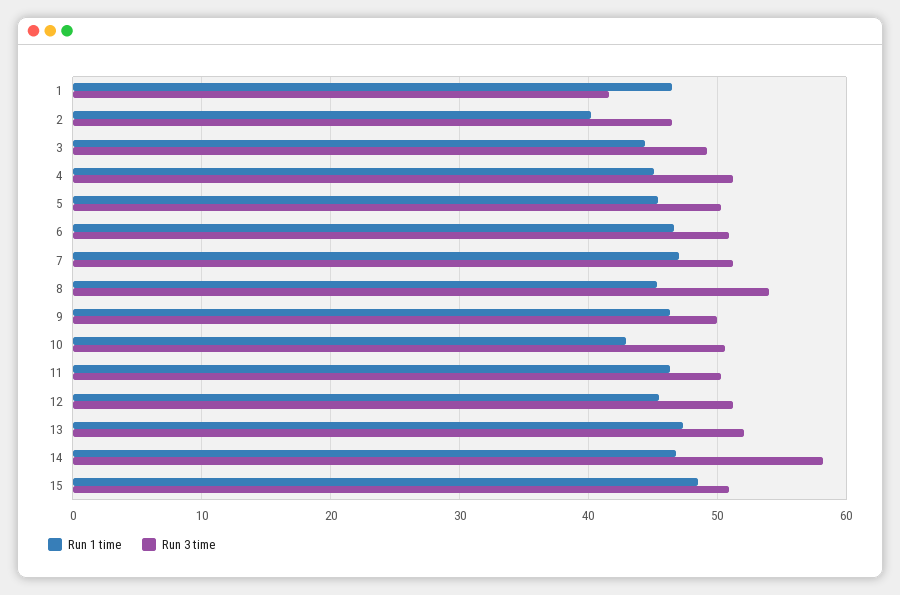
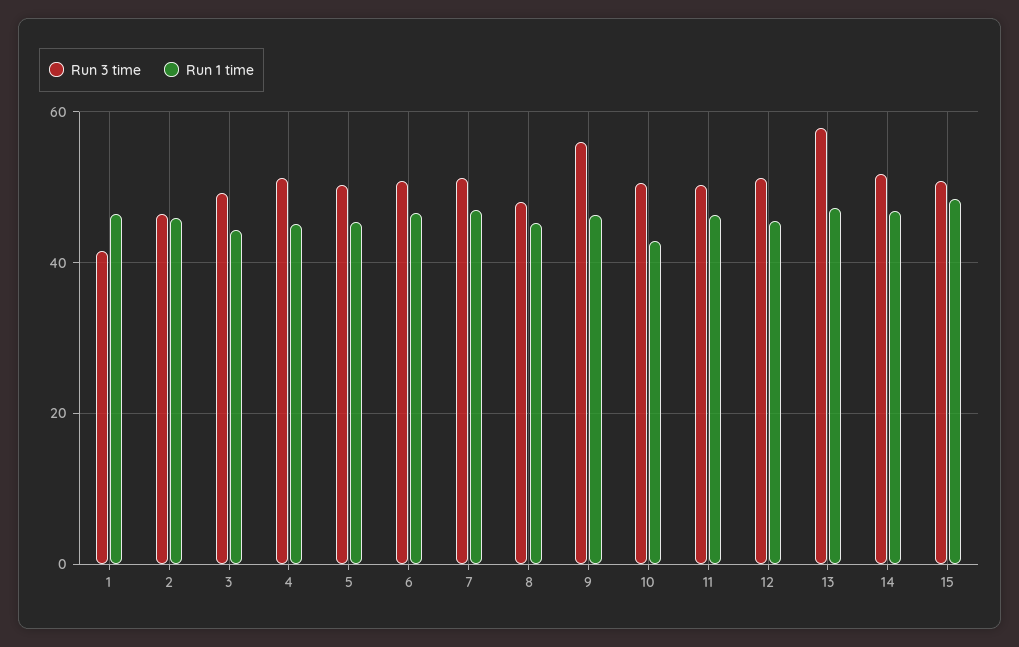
  {
    "Run 1 time": {
      "1": 47,
-     "2": 40,
+     "2": 46,
      "3": 44,
      "4": 45,
      "5": 45,
      "6": 47,
      "7": 47,
      "8": 45,
      "9": 46,
      "10": 43,
      "11": 46,
      "12": 46,
      "13": 47,
      "14": 47,
      "15": 49
    },
    "Run 3 time": {
      "1": 42,
      "2": 47,
      "3": 49,
      "4": 51,
      "5": 50,
      "6": 51,
      "7": 51,
-     "8": 54,
+     "8": 48,
-     "9": 50,
+     "9": 56,
      "10": 51,
      "11": 50,
      "12": 51,
-     "13": 52,
+     "13": 58,
-     "14": 58,
+     "14": 52,
      "15": 51
    }
  }

